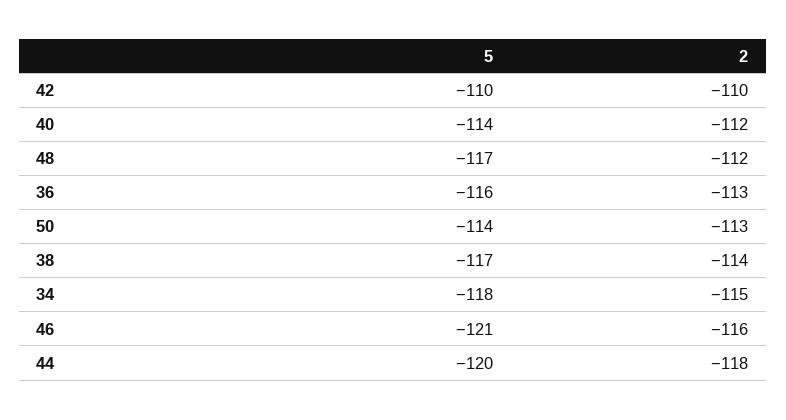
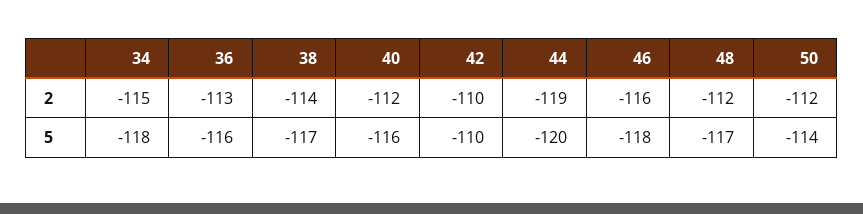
  {
    "5": {
      "42": -110,
-     "40": -114,
+     "40": -116,
      "48": -117,
      "36": -116,
      "50": -114,
      "38": -117,
      "34": -118,
-     "46": -121,
+     "46": -118,
      "44": -120
    },
    "2": {
      "42": -110,
      "40": -112,
      "48": -112,
      "36": -113,
-     "50": -113,
+     "50": -112,
      "38": -114,
      "34": -115,
      "46": -116,
-     "44": -118
+     "44": -119
    }
  }

